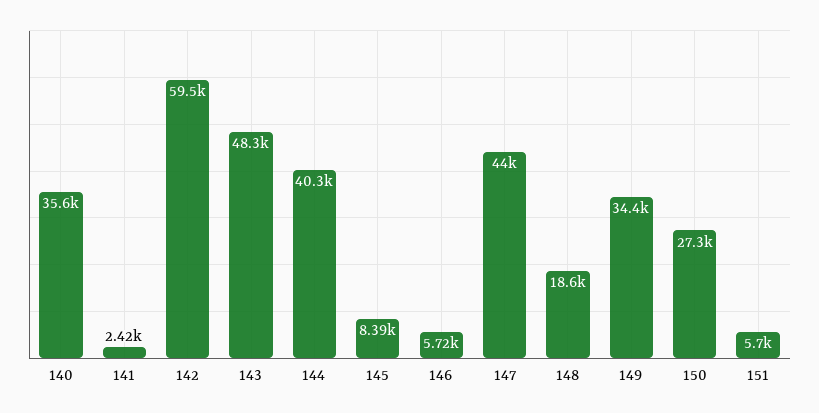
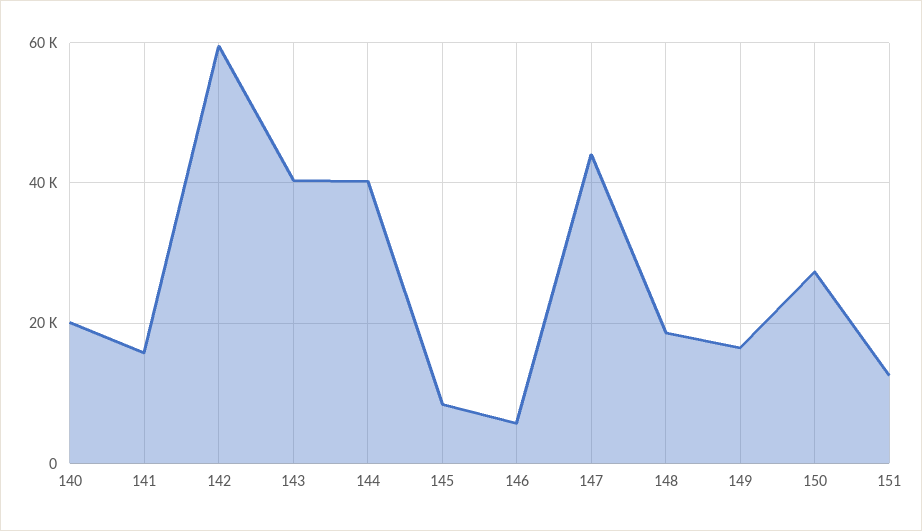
  {
-   "140": 35600,
+   "140": 20000,
-   "141": 2420,
+   "141": 16000,
    "142": 59500,
-   "143": 48300,
+   "143": 40000,
    "144": 40300,
    "145": 8390,
    "146": 5720,
    "147": 44000,
    "148": 18600,
-   "149": 34400,
+   "149": 16000,
    "150": 27300,
-   "151": 5700
+   "151": 12000
  }

